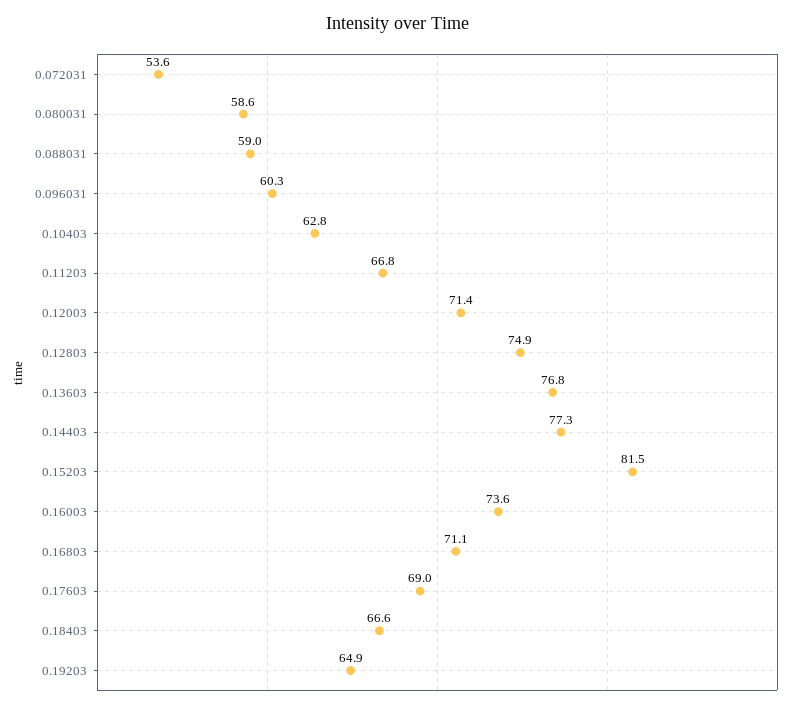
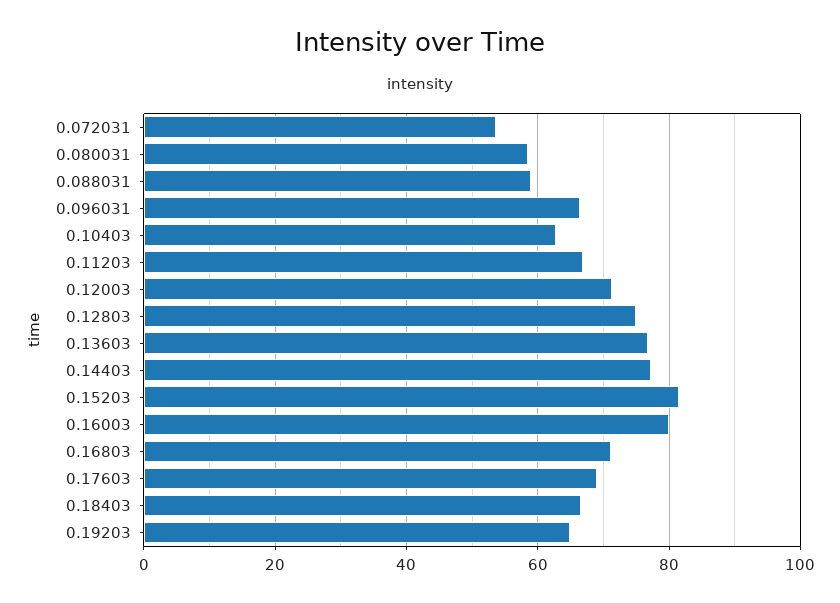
  {
    "0.072031": 53.6,
    "0.080031": 58.6,
    "0.088031": 59,
-   "0.096031": 60.3,
+   "0.096031": 66,
    "0.10403": 62.8,
    "0.11203": 66.8,
    "0.12003": 71.4,
    "0.12803": 74.9,
    "0.13603": 76.8,
    "0.14403": 77.3,
    "0.15203": 81.5,
-   "0.16003": 73.6,
+   "0.16003": 80,
    "0.16803": 71.1,
    "0.17603": 69,
    "0.18403": 66.6,
    "0.19203": 64.9
  }

